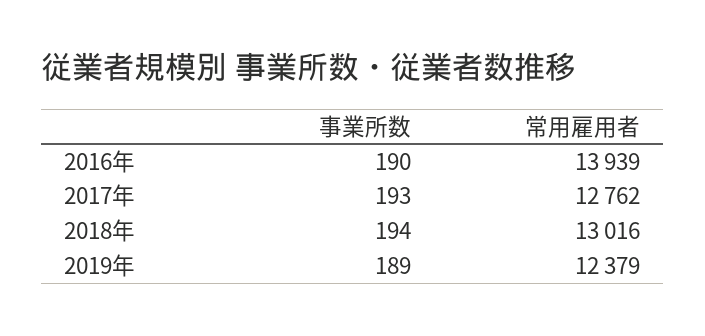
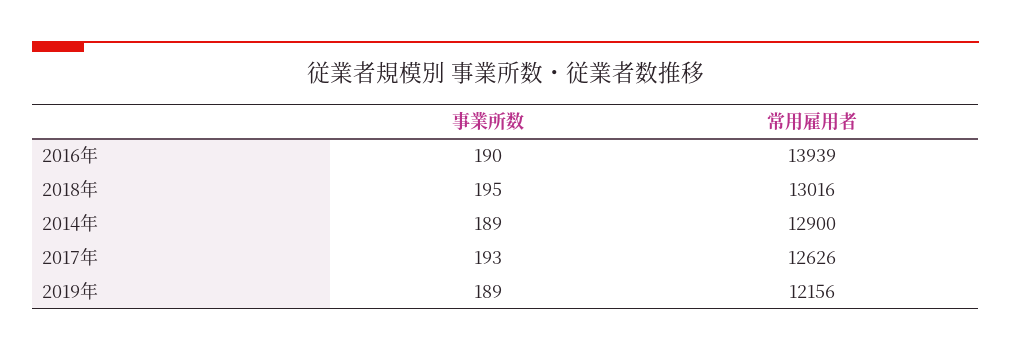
  {
    "事業所数": {
      "2016年": 190,
      "2017年": 193,
-     "2018年": 194,
+     "2018年": 195,
-     "2019年": 189
+     "2019年": 189,
+     "2014年": 189
    },
    "常用雇用者": {
      "2016年": 13939,
-     "2017年": 12762,
+     "2017年": 12626,
      "2018年": 13016,
-     "2019年": 12379
+     "2019年": 12156,
+     "2014年": 12900
    }
  }

